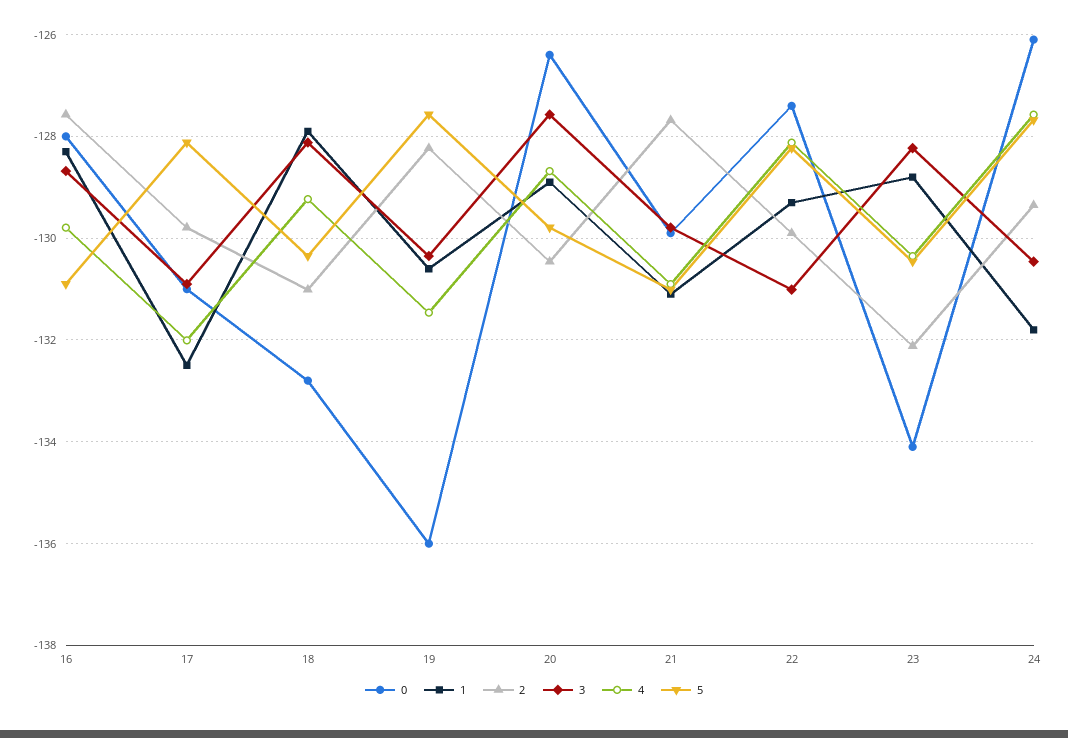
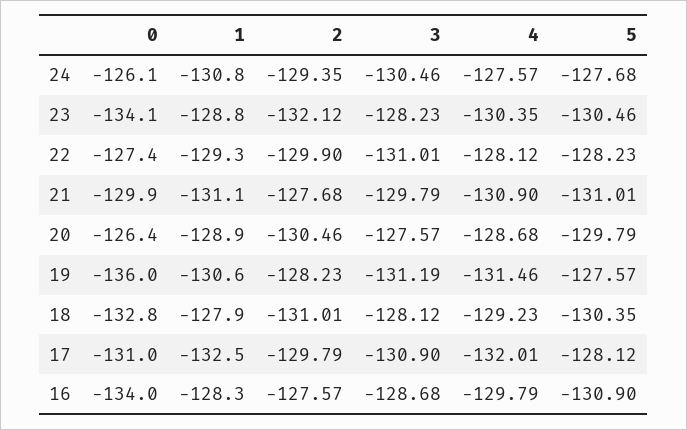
  {
    "0": {
-     "16": -128,
+     "16": -134,
      "17": -131,
      "18": -132.8,
      "19": -136,
      "20": -126.4,
      "21": -129.9,
      "22": -127.4,
      "23": -134.1,
      "24": -126.1
    },
    "1": {
      "16": -128.3,
      "17": -132.5,
      "18": -127.9,
      "19": -130.6,
      "20": -128.9,
      "21": -131.1,
      "22": -129.3,
      "23": -128.8,
-     "24": -131.8
+     "24": -130.8
    },
    "2": {
      "16": -127.57,
      "17": -129.79,
      "18": -131.01,
      "19": -128.23,
      "20": -130.46,
      "21": -127.68,
      "22": -129.9,
      "23": -132.12,
      "24": -129.35
    },
    "3": {
      "16": -128.68,
      "17": -130.9,
      "18": -128.12,
-     "19": -130.4,
+     "19": -131.19,
      "20": -127.57,
      "21": -129.79,
      "22": -131.01,
      "23": -128.23,
      "24": -130.46
    },
    "4": {
      "16": -129.79,
      "17": -132.01,
      "18": -129.23,
      "19": -131.46,
      "20": -128.68,
      "21": -130.9,
      "22": -128.12,
      "23": -130.35,
      "24": -127.57
    },
    "5": {
      "16": -130.9,
      "17": -128.12,
      "18": -130.35,
      "19": -127.57,
      "20": -129.79,
      "21": -131.01,
      "22": -128.23,
      "23": -130.46,
      "24": -127.68
    }
  }

